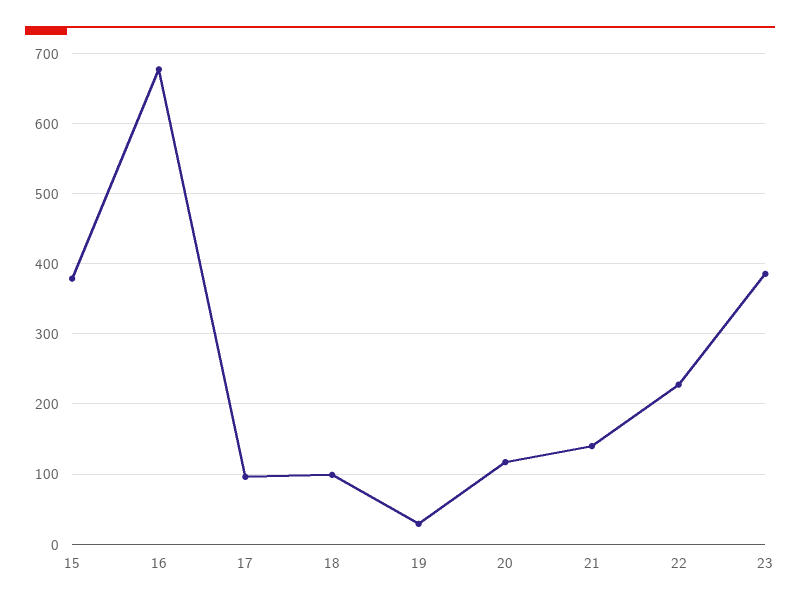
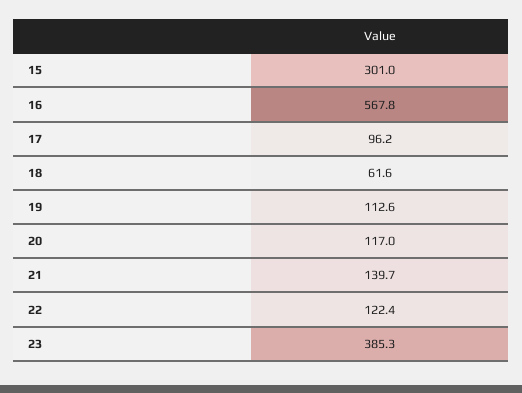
  {
-   "15": 380,
+   "15": 301,
-   "16": 680,
+   "16": 567.8,
    "17": 96.2,
-   "18": 100,
+   "18": 61.6,
-   "19": 30,
+   "19": 112.6,
    "20": 117,
    "21": 139.7,
-   "22": 230,
+   "22": 122.4,
    "23": 385.3
  }

